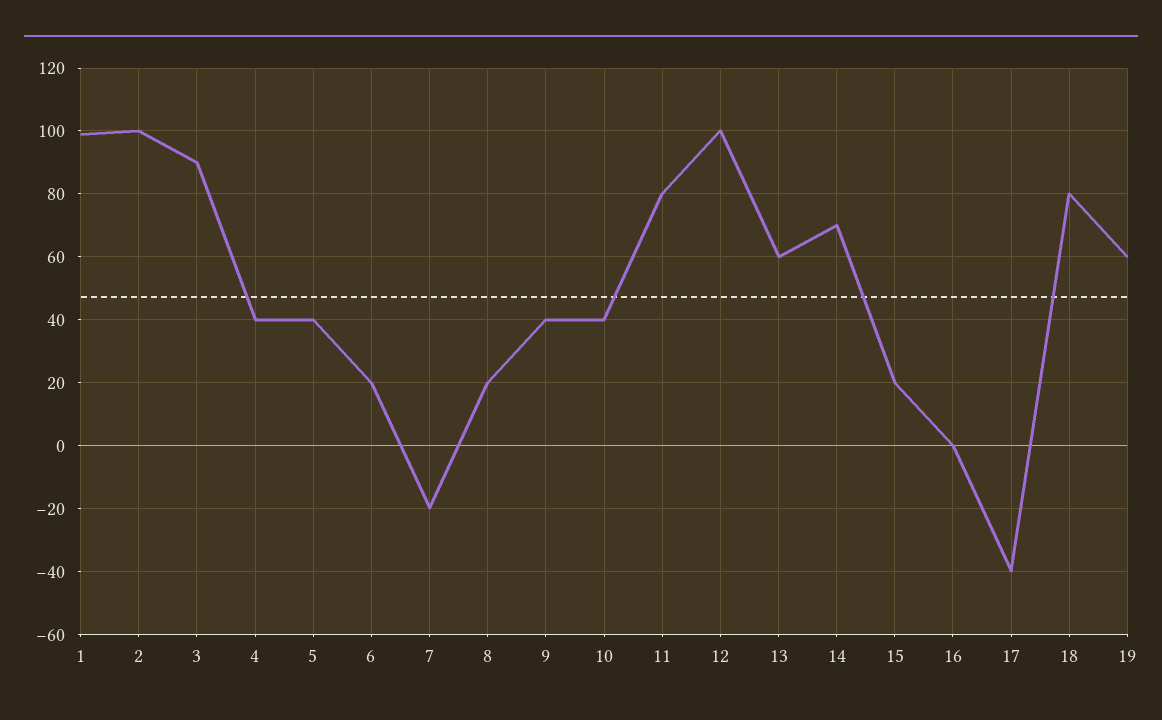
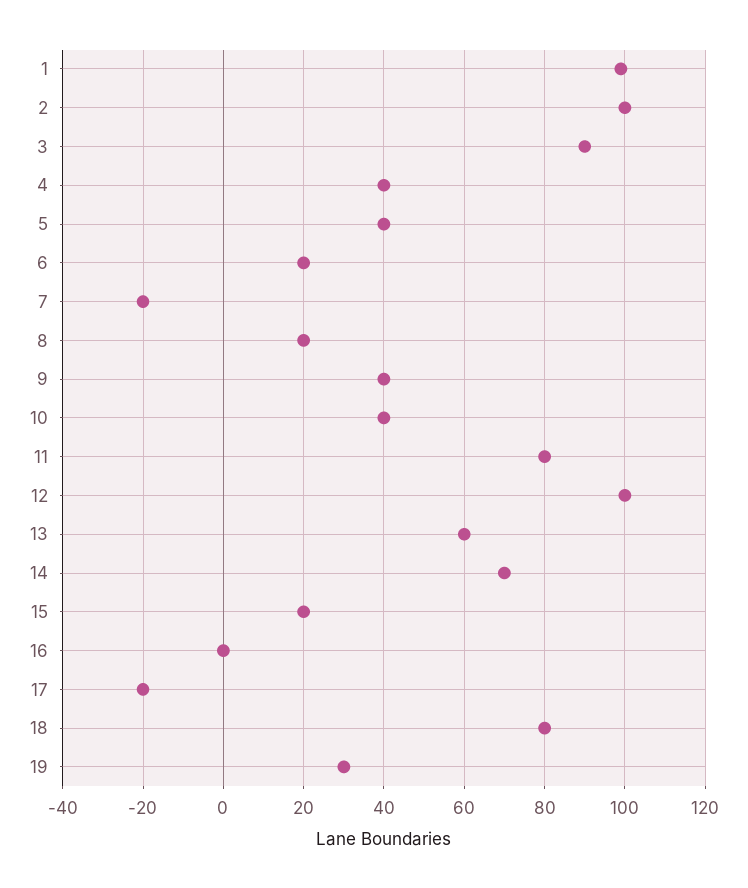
  {
    "1": 100,
    "2": 100,
    "3": 90,
    "4": 40,
    "5": 40,
    "6": 20,
    "7": -20,
    "8": 20,
    "9": 40,
    "10": 40,
    "11": 80,
    "12": 100,
    "13": 60,
    "14": 70,
    "15": 20,
    "16": 0,
-   "17": -40,
+   "17": -20,
    "18": 80,
-   "19": 60
+   "19": 30
  }

